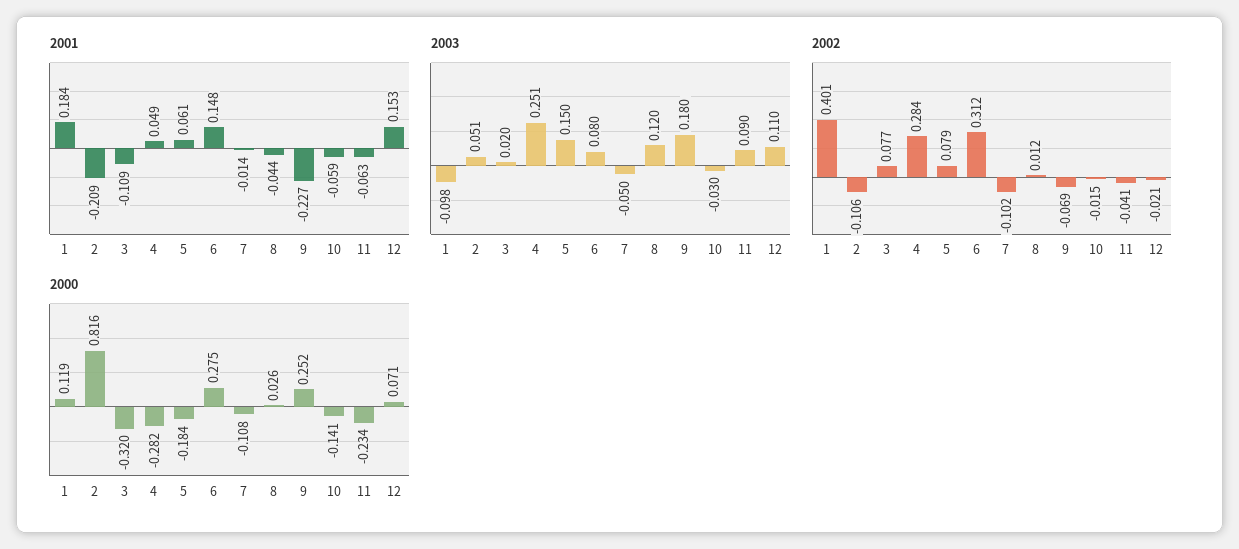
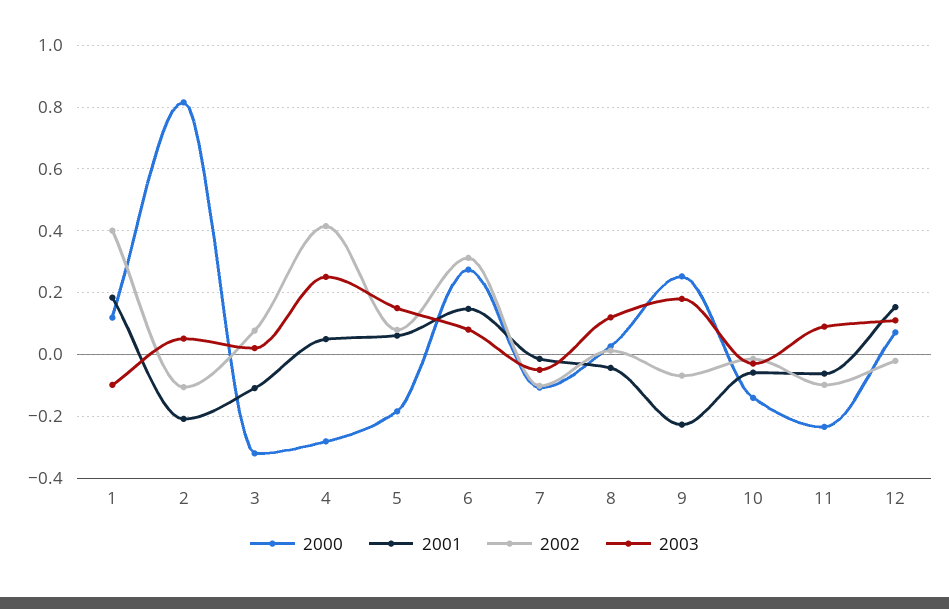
  {
    "2001": {
      "1": 0.184,
      "2": -0.209,
      "3": -0.109,
      "4": 0.049,
      "5": 0.061,
      "6": 0.148,
      "7": -0.014,
      "8": -0.044,
      "9": -0.227,
      "10": -0.059,
      "11": -0.063,
      "12": 0.153
    },
    "2003": {
      "1": -0.098,
      "2": 0.051,
      "3": 0.02,
      "4": 0.251,
      "5": 0.15,
      "6": 0.08,
      "7": -0.05,
      "8": 0.12,
      "9": 0.18,
      "10": -0.03,
      "11": 0.09,
      "12": 0.11
    },
    "2002": {
      "1": 0.401,
      "2": -0.106,
      "3": 0.077,
-     "4": 0.284,
+     "4": 0.42,
      "5": 0.079,
      "6": 0.312,
      "7": -0.102,
      "8": 0.012,
      "9": -0.069,
      "10": -0.015,
-     "11": -0.041,
+     "11": -0.1,
      "12": -0.021
    },
    "2000": {
      "1": 0.119,
      "2": 0.816,
      "3": -0.32,
      "4": -0.282,
      "5": -0.184,
      "6": 0.275,
      "7": -0.108,
      "8": 0.026,
      "9": 0.252,
      "10": -0.141,
      "11": -0.234,
      "12": 0.071
    }
  }

